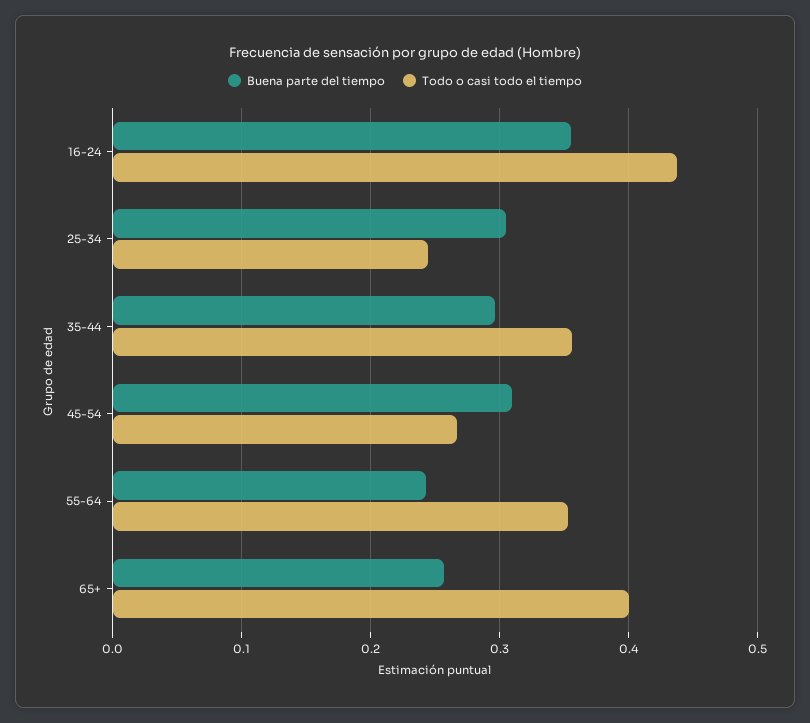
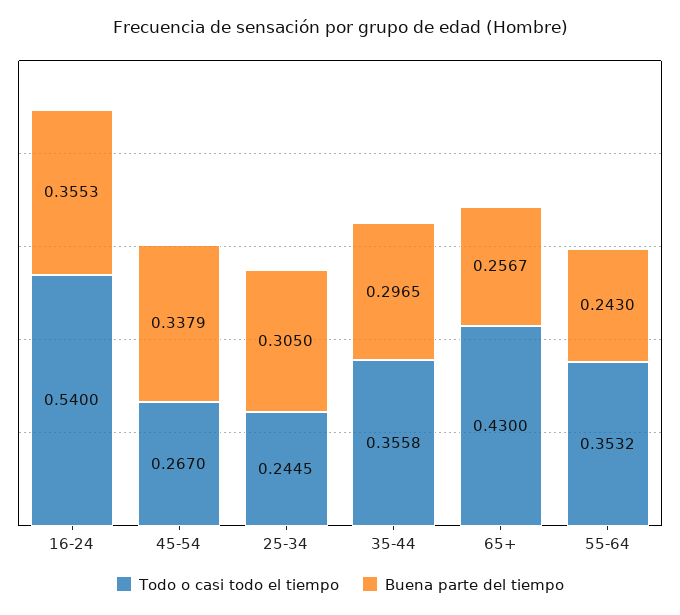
  {
    "Buena parte del tiempo": {
      "16-24": 0.3553,
      "25-34": 0.305,
      "35-44": 0.2965,
-     "45-54": 0.31,
+     "45-54": 0.3379,
      "55-64": 0.243,
      "65+": 0.2567
    },
    "Todo o casi todo el tiempo": {
-     "16-24": 0.44,
+     "16-24": 0.54,
      "25-34": 0.2445,
      "35-44": 0.3558,
      "45-54": 0.267,
      "55-64": 0.3532,
-     "65+": 0.4
+     "65+": 0.43
    }
  }

